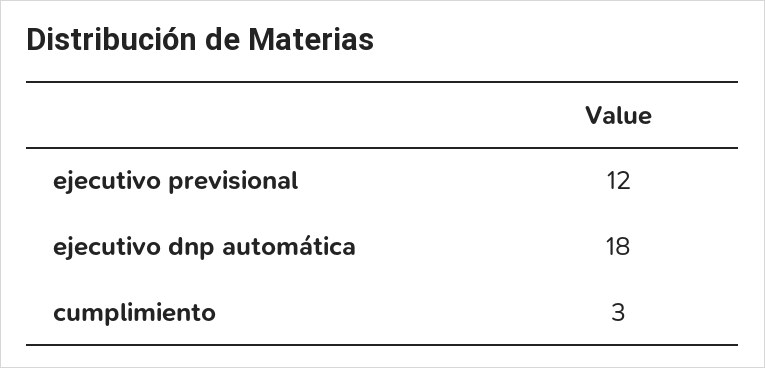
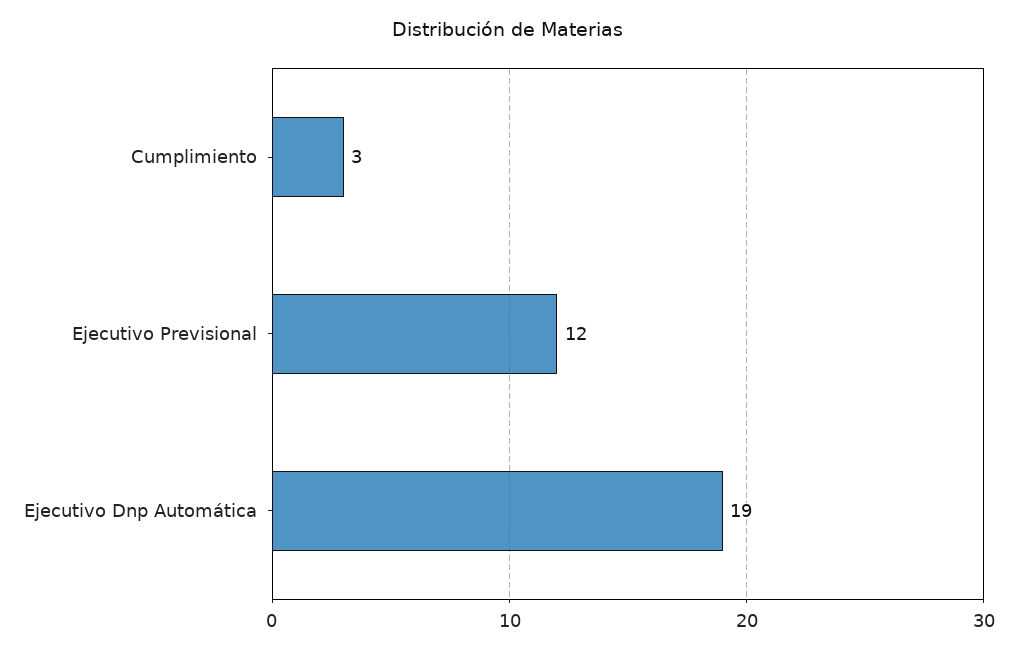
  {
    "ejecutivo previsional": 12,
-   "ejecutivo dnp automática": 18,
+   "ejecutivo dnp automática": 19,
    "cumplimiento": 3
  }

